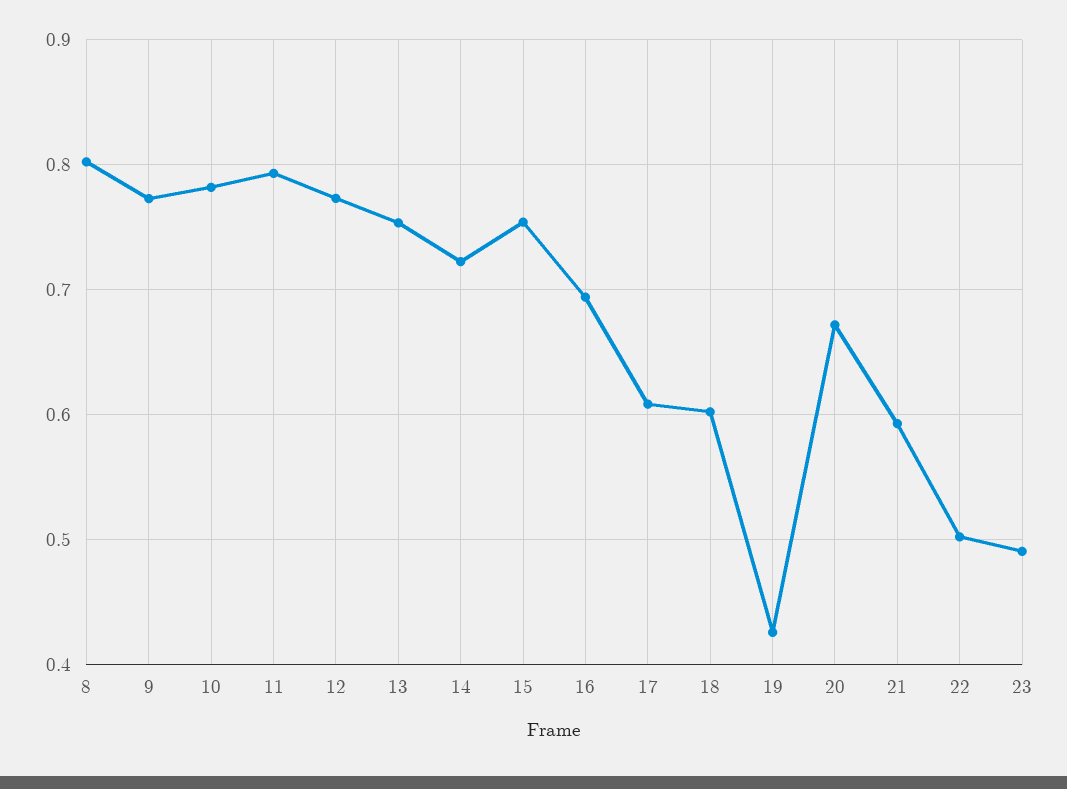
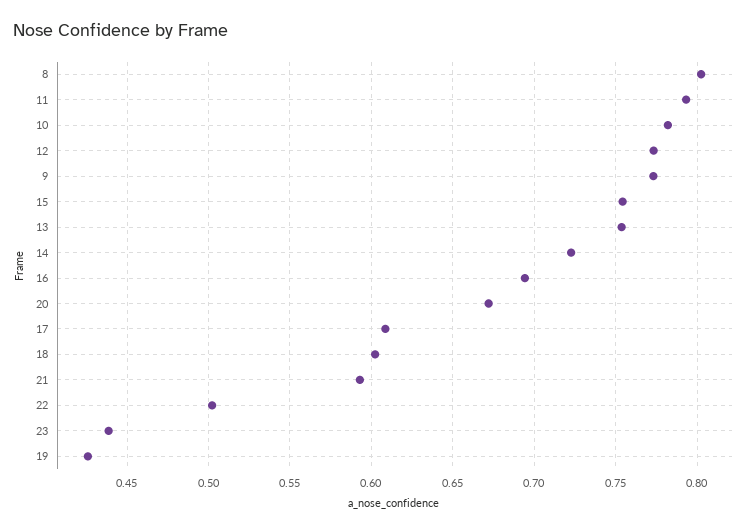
  {
    "8": 0.8,
    "9": 0.775,
    "10": 0.78,
    "11": 0.795,
    "12": 0.775,
    "13": 0.755,
    "14": 0.725,
    "15": 0.755,
    "16": 0.695,
    "17": 0.61,
    "18": 0.6,
    "19": 0.425,
    "20": 0.67,
    "21": 0.595,
    "22": 0.5,
-   "23": 0.49
+   "23": 0.44
  }

